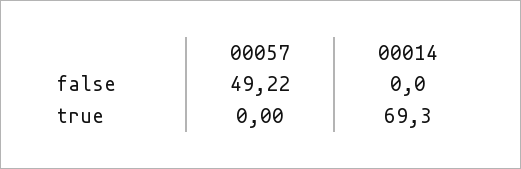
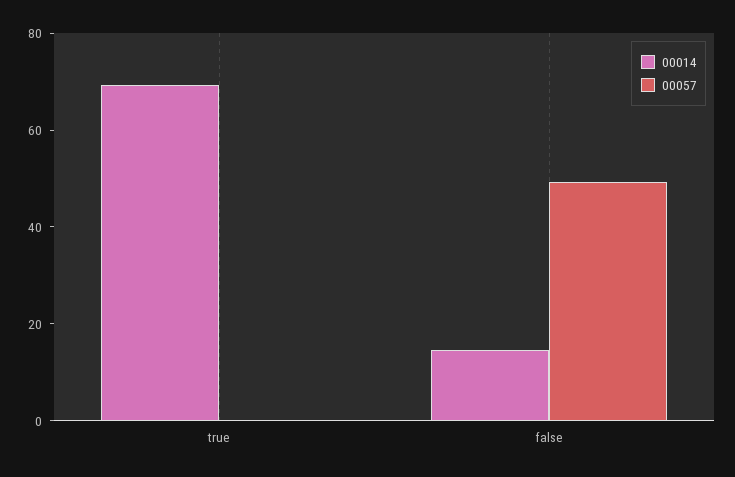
  {
    "00057": {
      "false": 49.22,
      "true": 0
    },
    "00014": {
-     "false": 0,
+     "false": 15,
      "true": 69.3
    }
  }

